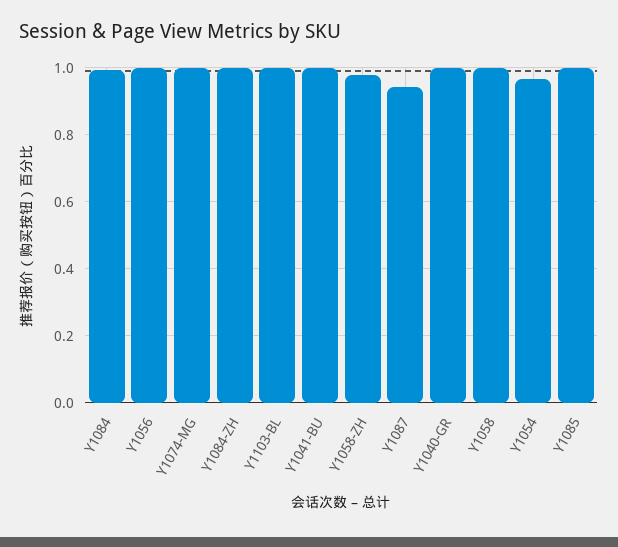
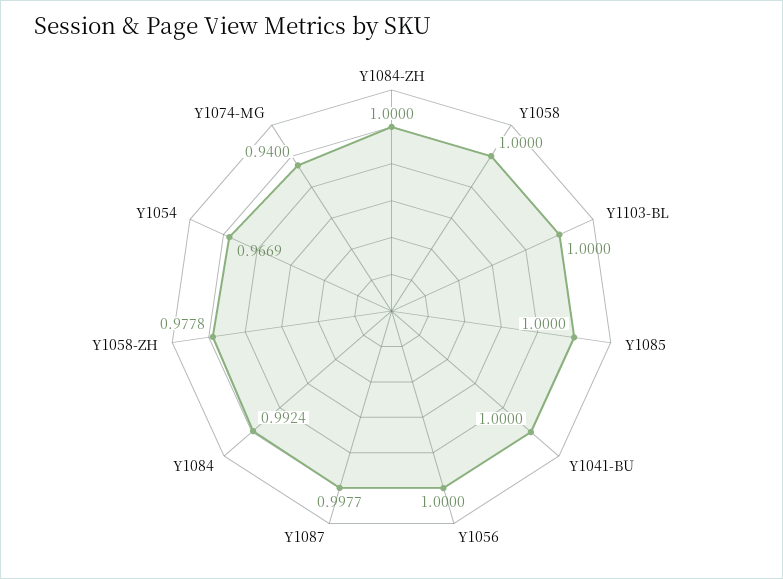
  {
    "Y1084": 0.9924,
    "Y1056": 1,
-   "Y1074-MG": 1,
+   "Y1074-MG": 0.94,
    "Y1084-ZH": 1,
    "Y1103-BL": 1,
    "Y1041-BU": 1,
    "Y1058-ZH": 0.9778,
-   "Y1087": 0.94,
+   "Y1087": 0.9977,
-   "Y1040-GR": 1,
    "Y1058": 1,
    "Y1054": 0.9669,
    "Y1085": 1
  }

